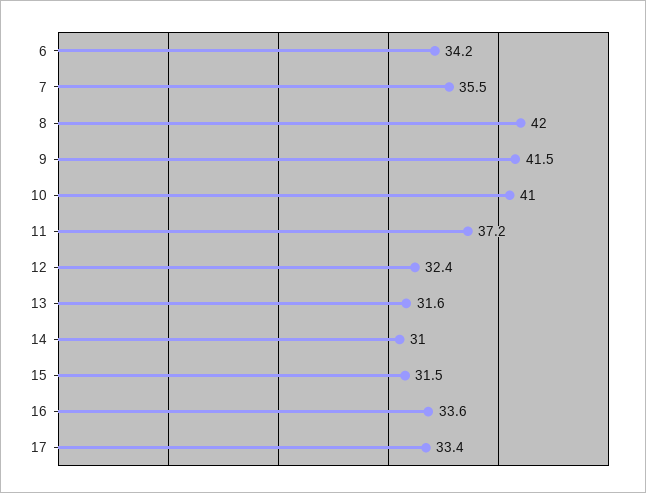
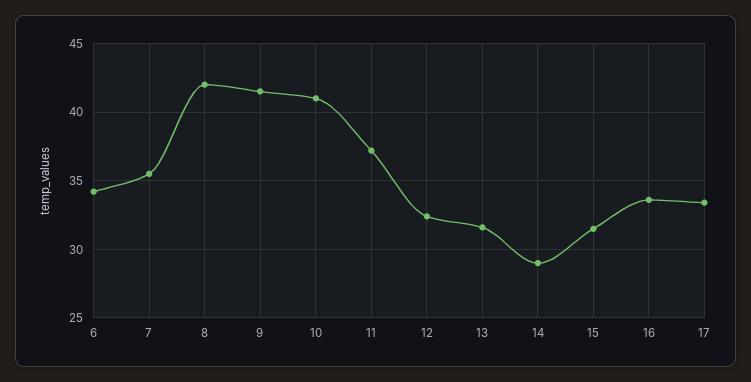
  {
    "6": 34.2,
    "7": 35.5,
    "8": 42,
    "9": 41.5,
    "10": 41,
    "11": 37.2,
    "12": 32.4,
    "13": 31.6,
-   "14": 31,
+   "14": 29,
    "15": 31.5,
    "16": 33.6,
    "17": 33.4
  }

